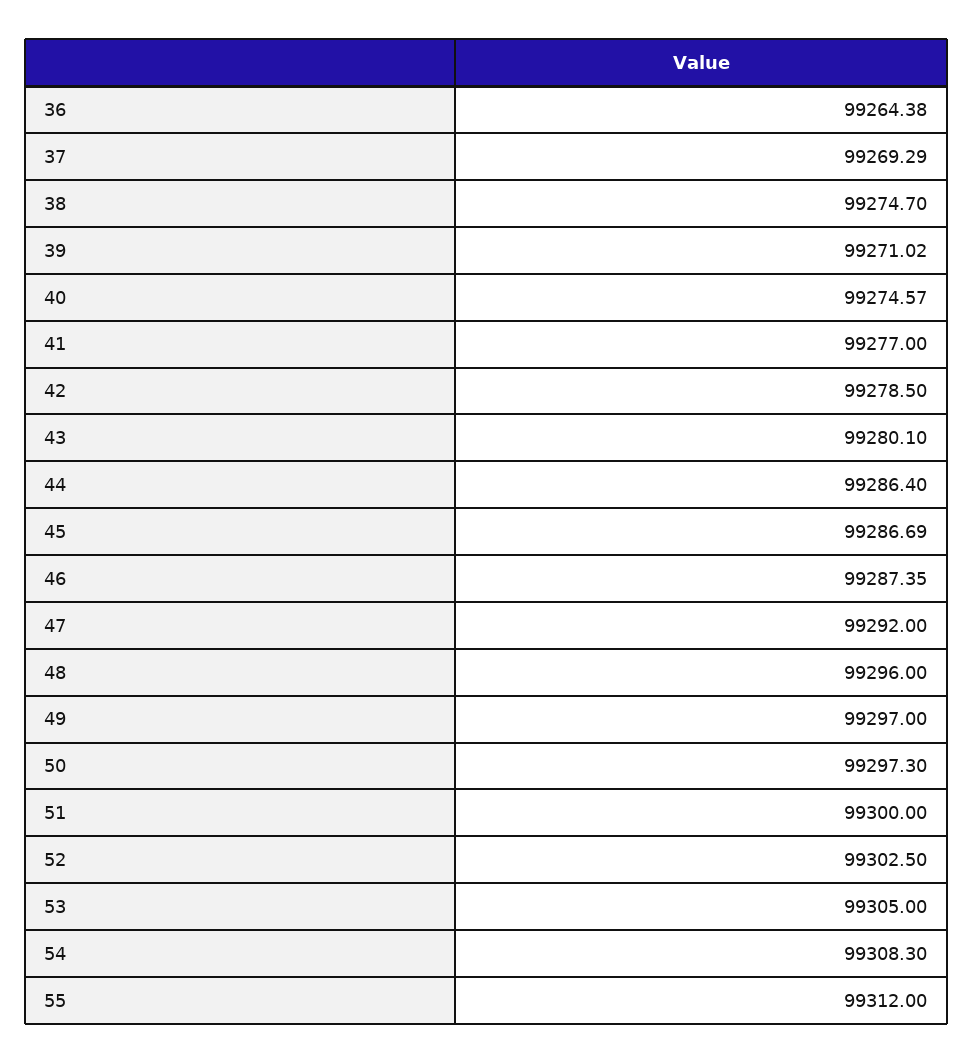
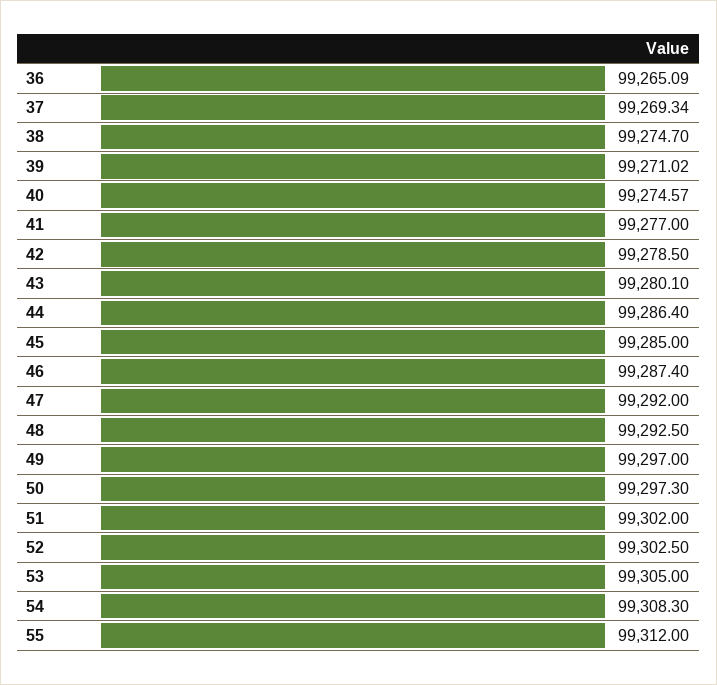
  {
-   "36": 99264.38,
+   "36": 99265.09,
-   "37": 99269.29,
+   "37": 99269.34,
    "38": 99274.7,
    "39": 99271.02,
    "40": 99274.57,
    "41": 99277,
    "42": 99278.5,
    "43": 99280.1,
    "44": 99286.4,
-   "45": 99286.69,
+   "45": 99285,
-   "46": 99287.35,
+   "46": 99287.4,
    "47": 99292,
-   "48": 99296,
+   "48": 99292.5,
    "49": 99297,
    "50": 99297.3,
-   "51": 99300,
+   "51": 99302,
    "52": 99302.5,
    "53": 99305,
    "54": 99308.3,
    "55": 99312
  }

